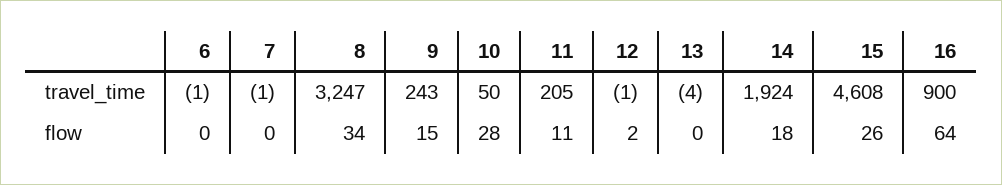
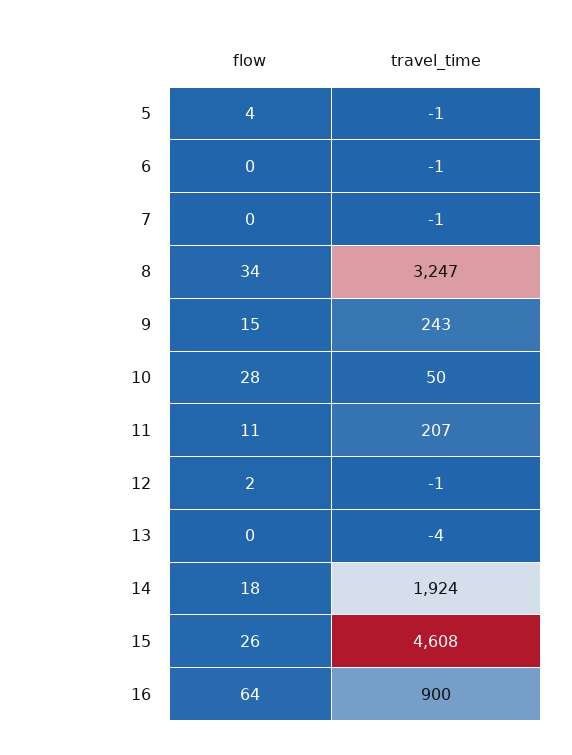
  {
    "6": {
      "travel_time": -1,
      "flow": 0
    },
    "7": {
      "travel_time": -1,
      "flow": 0
    },
    "8": {
      "travel_time": 3247,
      "flow": 34
    },
    "9": {
      "travel_time": 243,
      "flow": 15
    },
    "10": {
      "travel_time": 50,
      "flow": 28
    },
    "11": {
-     "travel_time": 205,
+     "travel_time": 207,
      "flow": 11
    },
    "12": {
      "travel_time": -1,
      "flow": 2
    },
    "13": {
      "travel_time": -4,
      "flow": 0
    },
    "14": {
      "travel_time": 1924,
      "flow": 18
    },
    "15": {
      "travel_time": 4608,
      "flow": 26
    },
    "16": {
      "travel_time": 900,
      "flow": 64
-   }
+   },
+   "5": {
+     "flow": 4,
+     "travel_time": -1
+   }
  }

